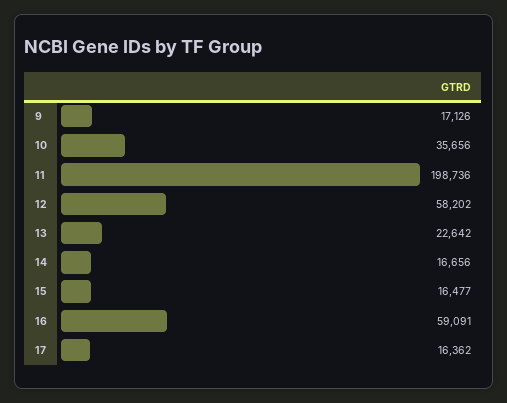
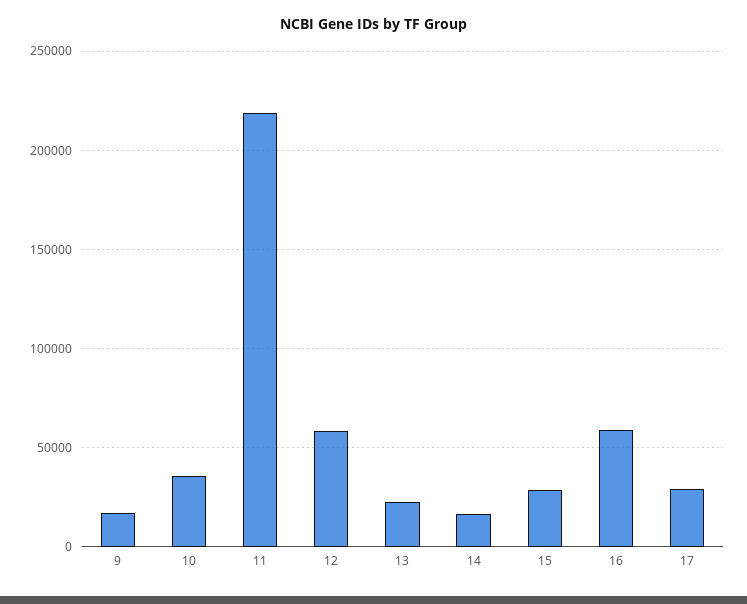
  {
    "9": 17126,
    "10": 35656,
-   "11": 198736,
+   "11": 220000,
    "12": 58202,
    "13": 22642,
    "14": 16656,
-   "15": 16477,
+   "15": 30000,
    "16": 59091,
-   "17": 16362
+   "17": 30000
  }

